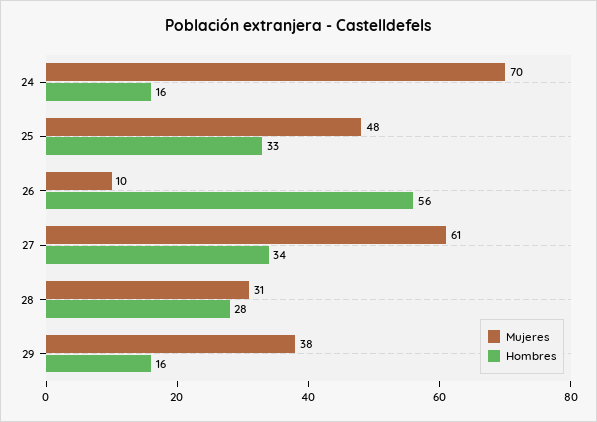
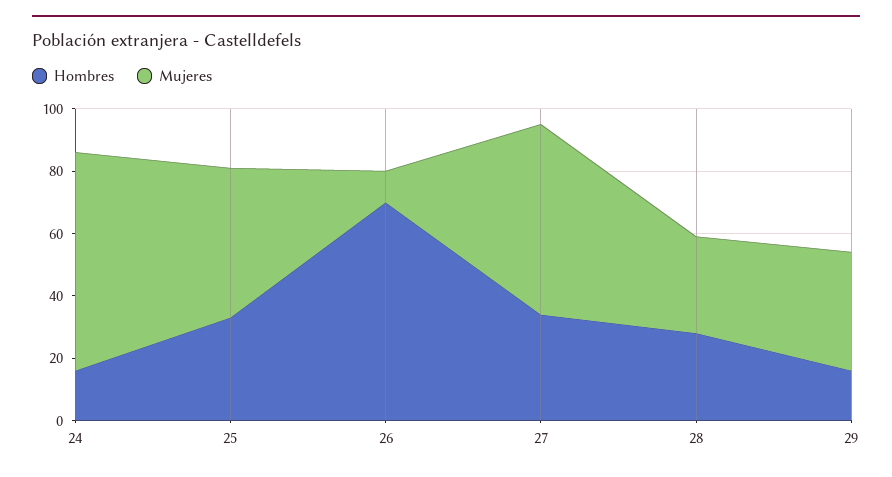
  {
    "Mujeres": {
      "24": 70,
      "25": 48,
      "26": 10,
      "27": 61,
      "28": 31,
      "29": 38
    },
    "Hombres": {
      "24": 16,
      "25": 33,
-     "26": 56,
+     "26": 70,
      "27": 34,
      "28": 28,
      "29": 16
    }
  }

